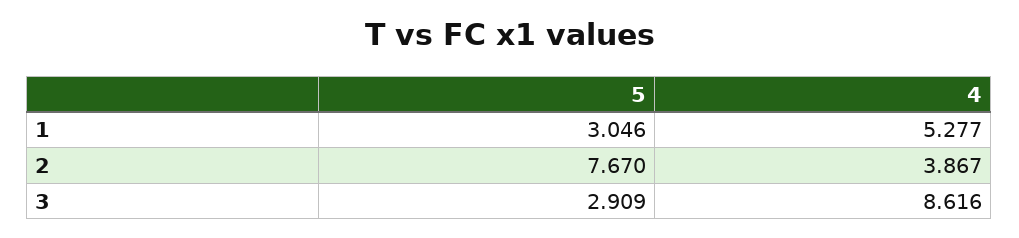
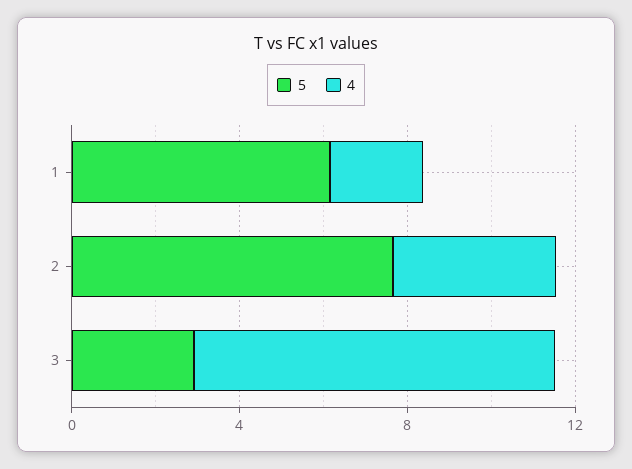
  {
    "5": {
-     "1": 3.046,
+     "1": 6,
      "2": 7.67,
      "3": 2.909
    },
    "4": {
-     "1": 5.277,
+     "1": 2,
      "2": 3.867,
      "3": 8.616
    }
  }

